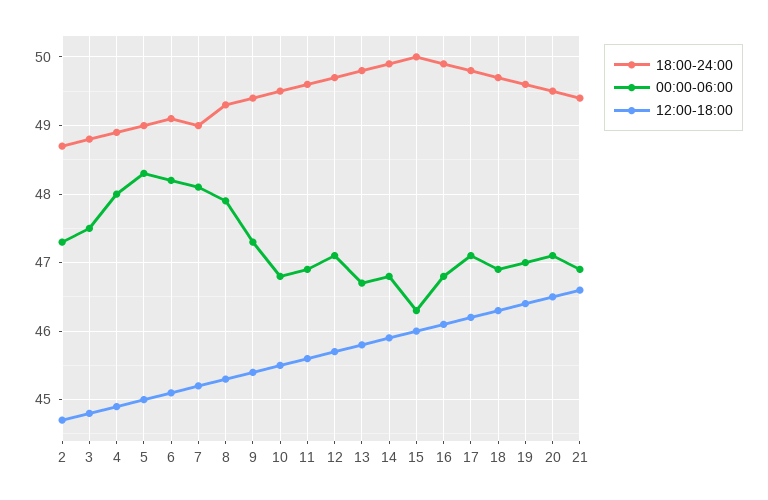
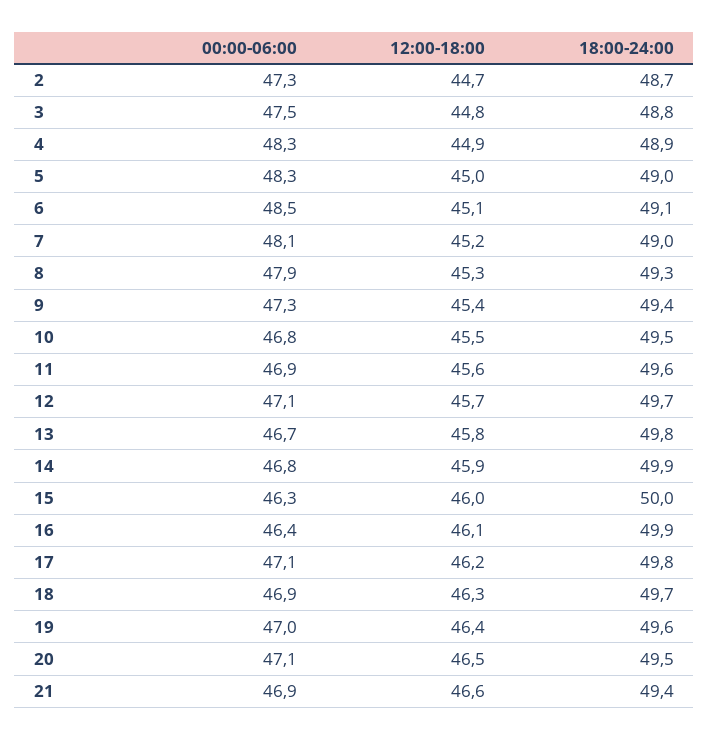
  {
    "18:00-24:00": {
      "2": 48.7,
      "3": 48.8,
      "4": 48.9,
      "5": 49,
      "6": 49.1,
      "7": 49,
      "8": 49.3,
      "9": 49.4,
      "10": 49.5,
      "11": 49.6,
      "12": 49.7,
      "13": 49.8,
      "14": 49.9,
      "15": 50,
      "16": 49.9,
      "17": 49.8,
      "18": 49.7,
      "19": 49.6,
      "20": 49.5,
      "21": 49.4
    },
    "00:00-06:00": {
      "2": 47.3,
      "3": 47.5,
-     "4": 48,
+     "4": 48.3,
      "5": 48.3,
-     "6": 48.2,
+     "6": 48.5,
      "7": 48.1,
      "8": 47.9,
      "9": 47.3,
      "10": 46.8,
      "11": 46.9,
      "12": 47.1,
      "13": 46.7,
      "14": 46.8,
      "15": 46.3,
-     "16": 46.8,
+     "16": 46.4,
      "17": 47.1,
      "18": 46.9,
      "19": 47,
      "20": 47.1,
      "21": 46.9
    },
    "12:00-18:00": {
      "2": 44.7,
      "3": 44.8,
      "4": 44.9,
      "5": 45,
      "6": 45.1,
      "7": 45.2,
      "8": 45.3,
      "9": 45.4,
      "10": 45.5,
      "11": 45.6,
      "12": 45.7,
      "13": 45.8,
      "14": 45.9,
      "15": 46,
      "16": 46.1,
      "17": 46.2,
      "18": 46.3,
      "19": 46.4,
      "20": 46.5,
      "21": 46.6
    }
  }

